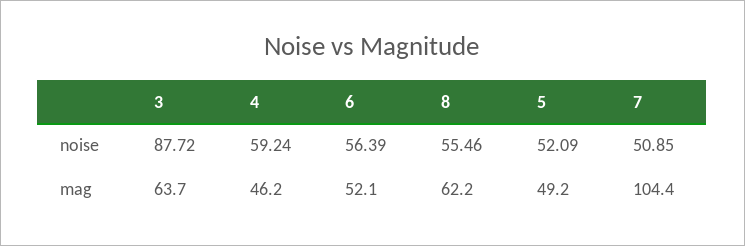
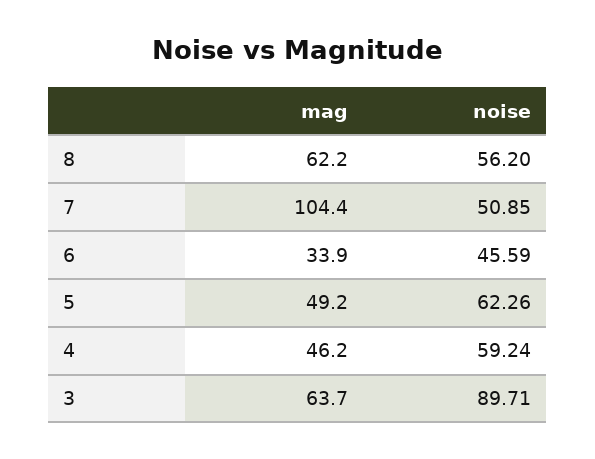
  {
    "3": {
-     "noise": 87.72,
+     "noise": 89.71,
      "mag": 63.7
    },
    "4": {
      "noise": 59.24,
      "mag": 46.2
    },
    "6": {
-     "noise": 56.39,
+     "noise": 45.59,
-     "mag": 52.1
+     "mag": 33.9
    },
    "8": {
-     "noise": 55.46,
+     "noise": 56.2,
      "mag": 62.2
    },
    "5": {
-     "noise": 52.09,
+     "noise": 62.26,
      "mag": 49.2
    },
    "7": {
      "noise": 50.85,
      "mag": 104.4
    }
  }

